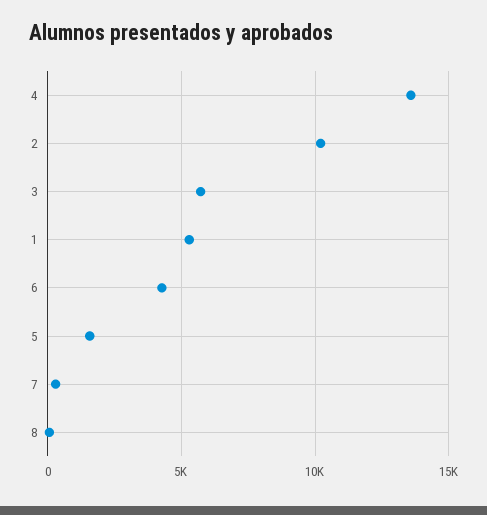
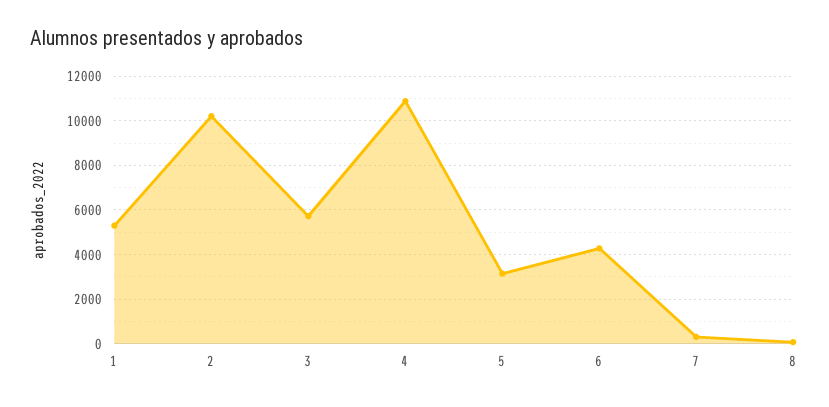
  {
-   "4": 13500,
+   "4": 11000,
    "2": 10000,
    "3": 5500,
    "1": 5500,
    "6": 4500,
-   "5": 1500,
+   "5": 3000,
    "7": 500,
    "8": 0
  }

